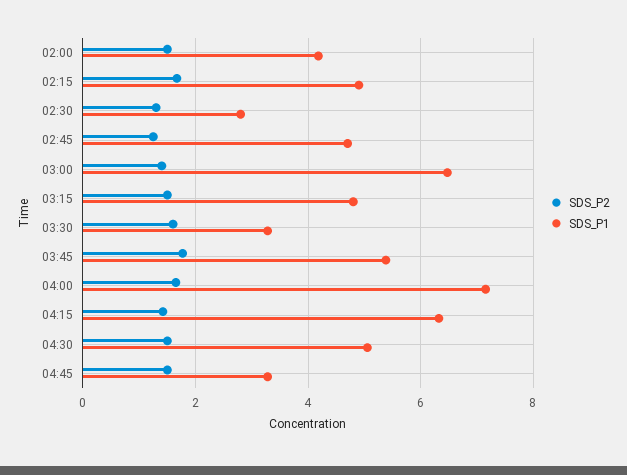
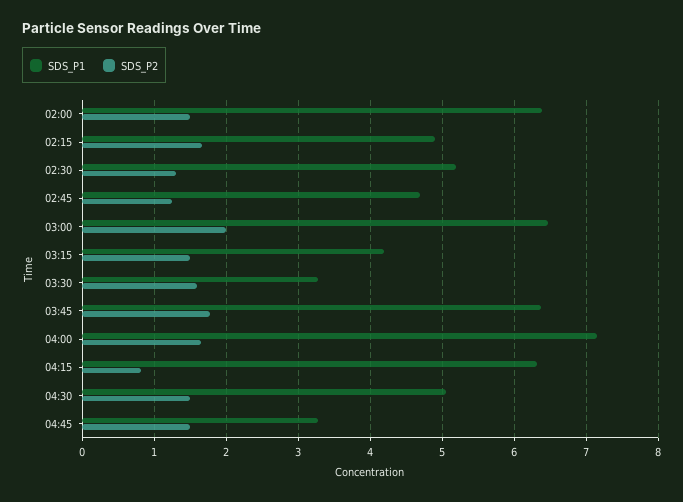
  {
    "SDS_P2": {
      "02:00": 1.5,
      "02:15": 1.7,
      "02:30": 1.3,
      "02:45": 1.3,
-     "03:00": 1.4,
+     "03:00": 2,
      "03:15": 1.5,
      "03:30": 1.6,
      "03:45": 1.8,
      "04:00": 1.7,
-     "04:15": 1.4,
+     "04:15": 0.8,
      "04:30": 1.5,
      "04:45": 1.5
    },
    "SDS_P1": {
-     "02:00": 4.2,
+     "02:00": 6.4,
      "02:15": 4.9,
-     "02:30": 2.8,
+     "02:30": 5.2,
      "02:45": 4.7,
      "03:00": 6.5,
-     "03:15": 4.8,
+     "03:15": 4.2,
      "03:30": 3.3,
-     "03:45": 5.4,
+     "03:45": 6.4,
      "04:00": 7.2,
      "04:15": 6.3,
      "04:30": 5.1,
      "04:45": 3.3
    }
  }

